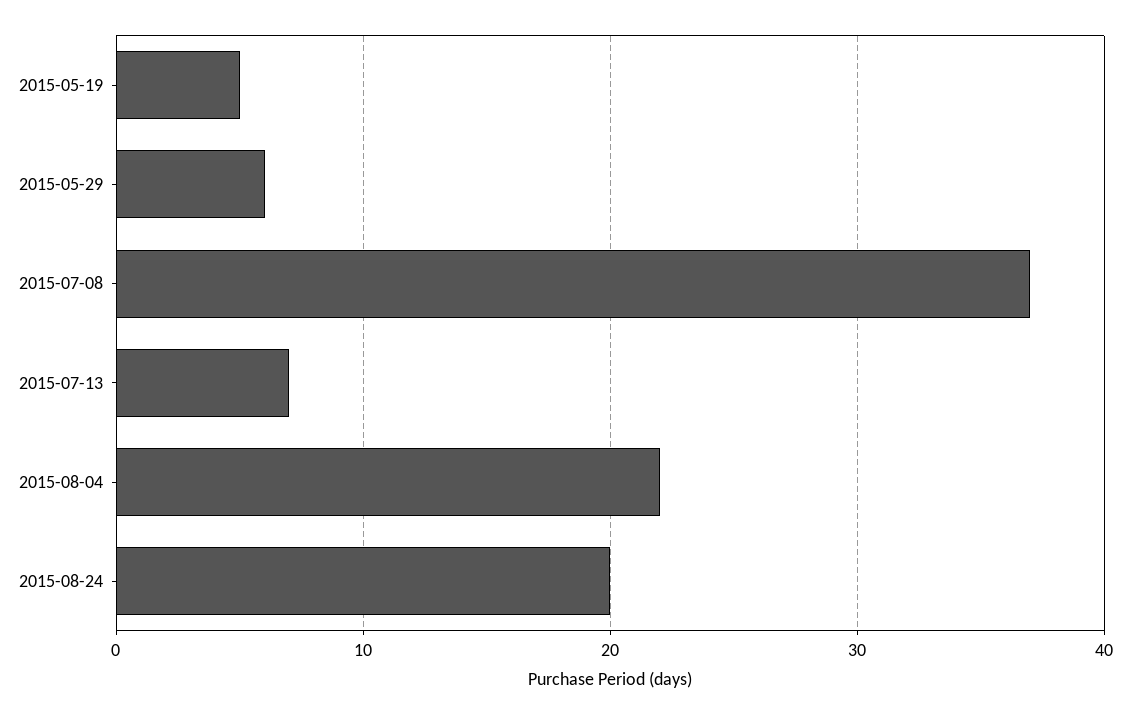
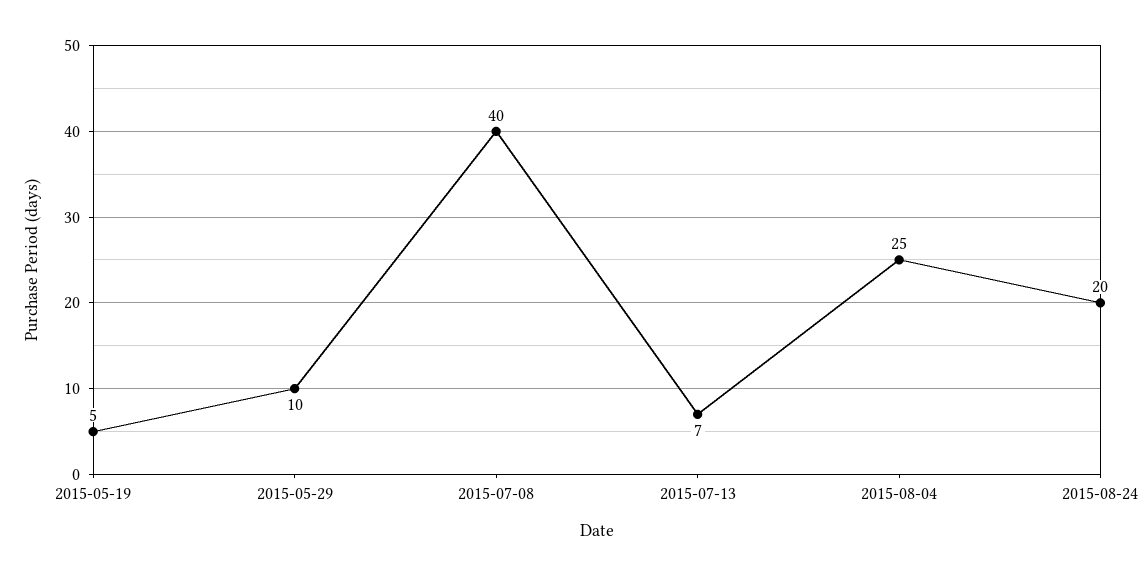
  {
    "2015-05-19": 5,
-   "2015-05-29": 6,
+   "2015-05-29": 10,
-   "2015-07-08": 37,
+   "2015-07-08": 40,
    "2015-07-13": 7,
-   "2015-08-04": 22,
+   "2015-08-04": 25,
    "2015-08-24": 20
  }

